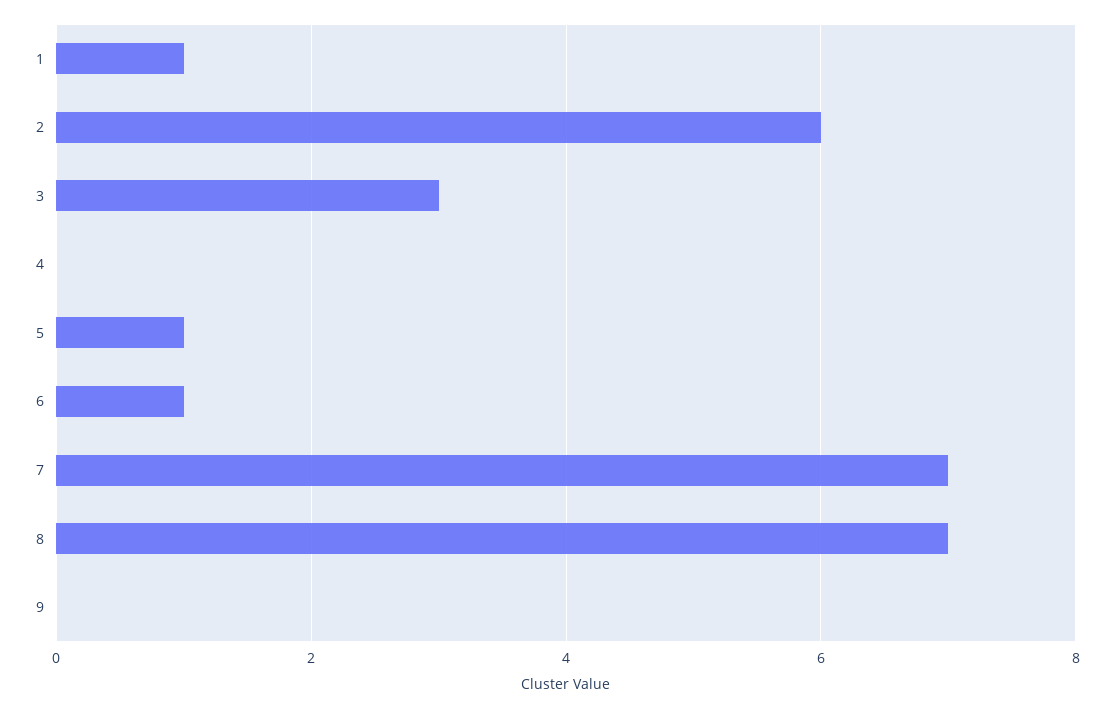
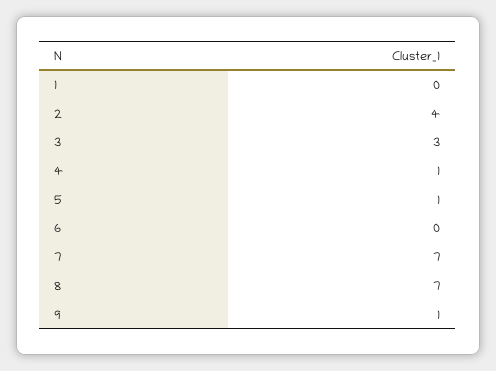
  {
-   "1": 1,
+   "1": 0,
-   "2": 6,
+   "2": 4,
    "3": 3,
-   "4": 0,
+   "4": 1,
    "5": 1,
-   "6": 1,
+   "6": 0,
    "7": 7,
    "8": 7,
-   "9": 0
+   "9": 1
  }

